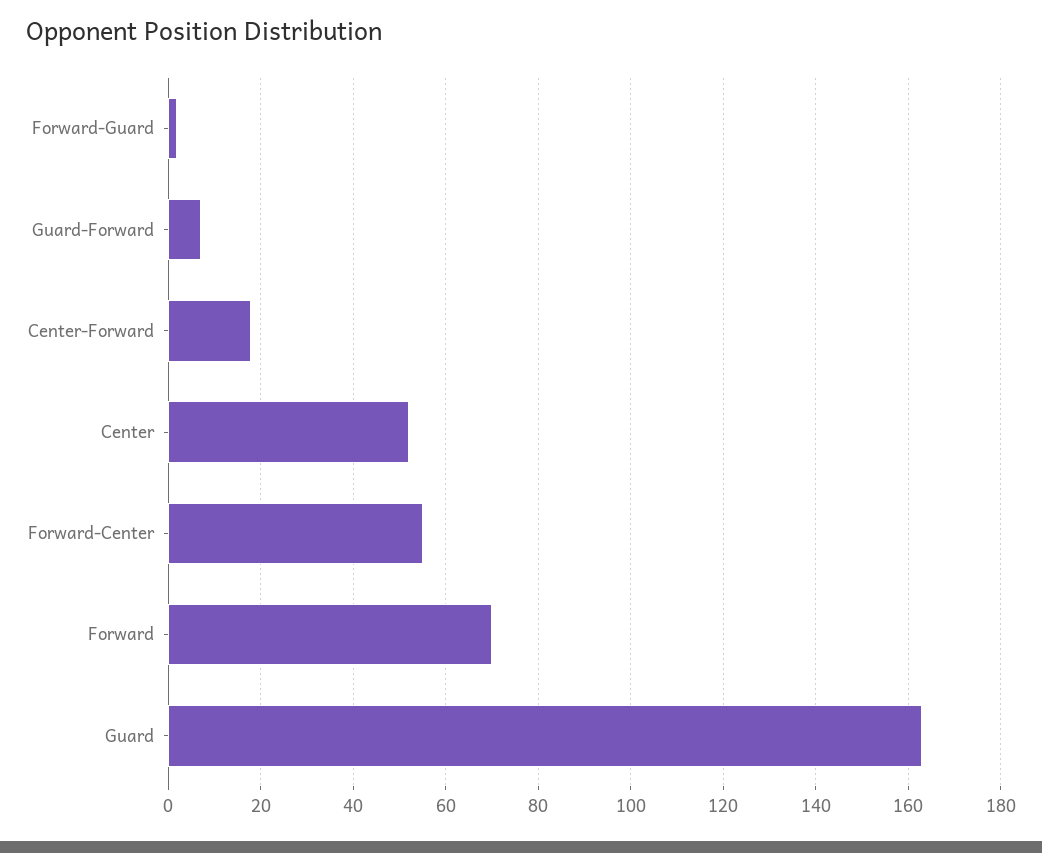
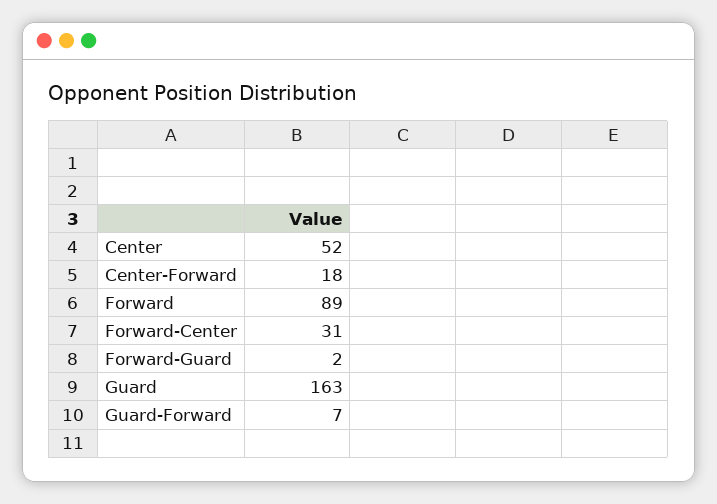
  {
    "Forward-Guard": 2,
    "Guard-Forward": 7,
    "Center-Forward": 18,
    "Center": 52,
-   "Forward-Center": 55,
+   "Forward-Center": 31,
-   "Forward": 70,
+   "Forward": 89,
    "Guard": 163
  }

